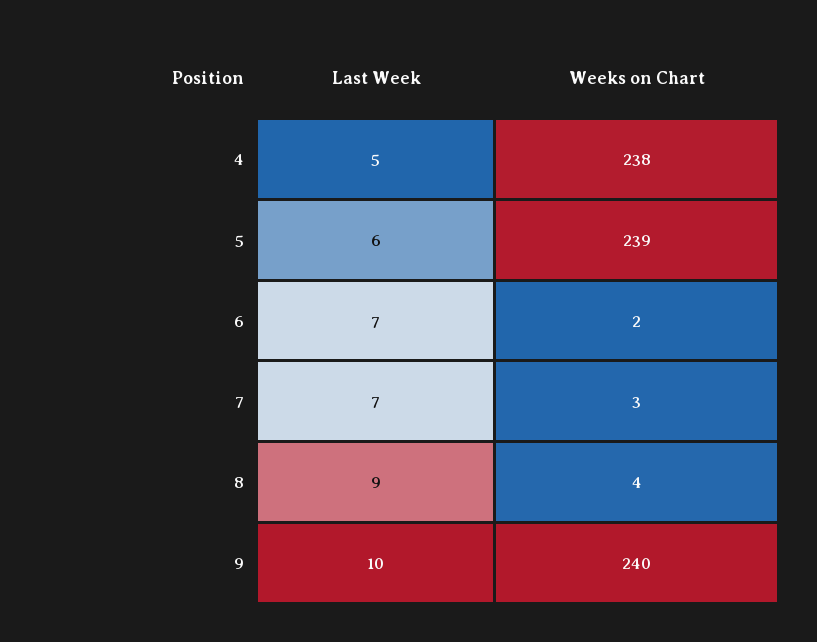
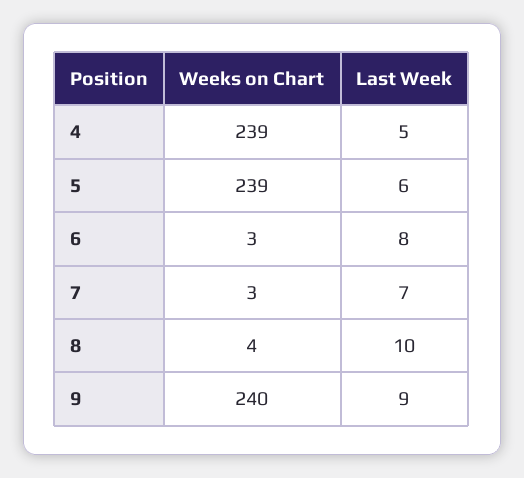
  {
    "Last Week": {
      "4": 5,
      "5": 6,
-     "6": 7,
+     "6": 8,
      "7": 7,
-     "8": 9,
+     "8": 10,
-     "9": 10
+     "9": 9
    },
    "Weeks on Chart": {
-     "4": 238,
+     "4": 239,
      "5": 239,
-     "6": 2,
+     "6": 3,
      "7": 3,
      "8": 4,
      "9": 240
    }
  }

